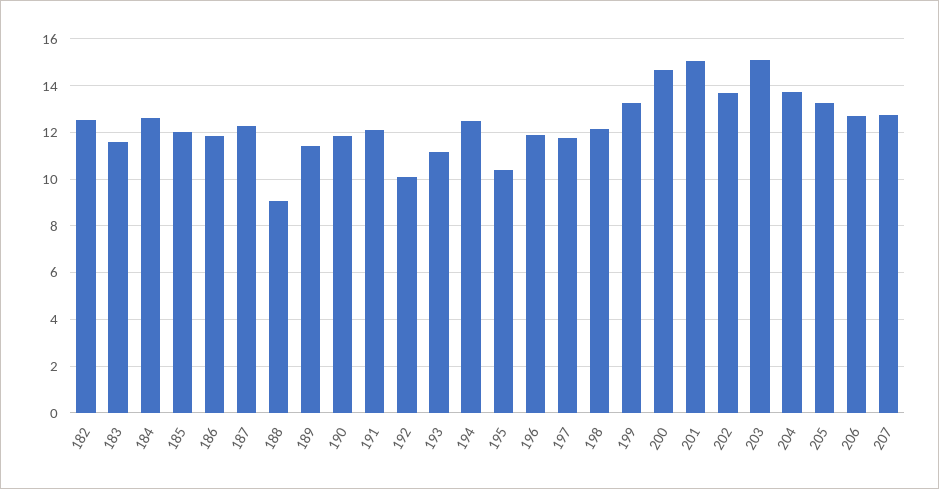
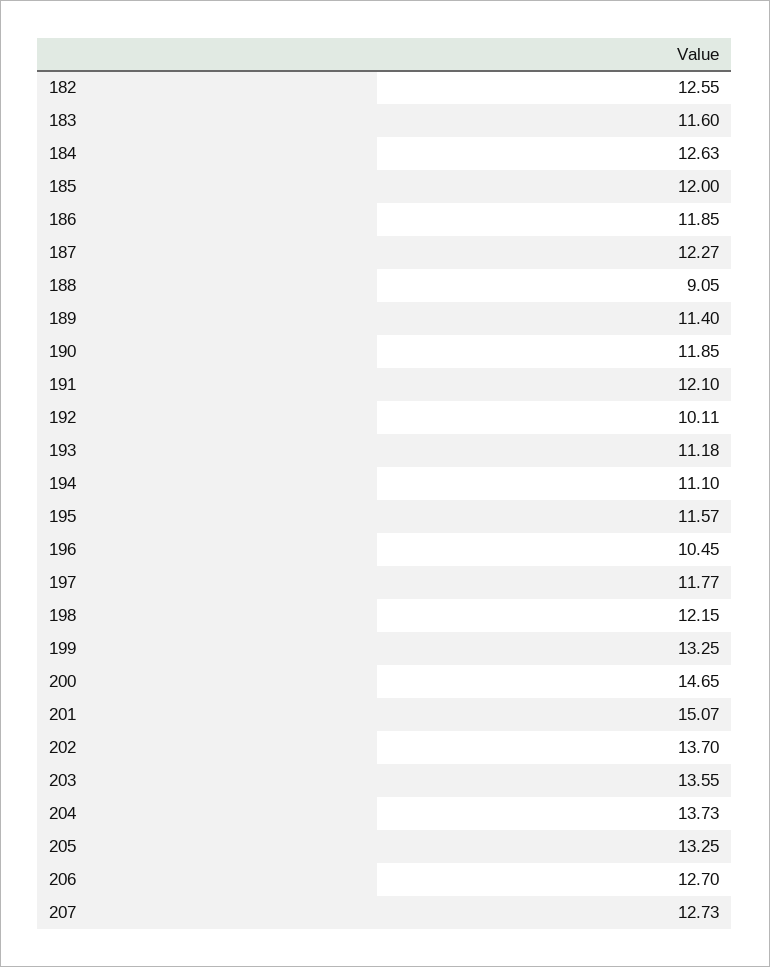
  {
    "182": 12.55,
    "183": 11.6,
    "184": 12.63,
    "185": 12,
    "186": 11.85,
    "187": 12.27,
    "188": 9.05,
    "189": 11.4,
    "190": 11.85,
    "191": 12.1,
    "192": 10.11,
    "193": 11.18,
-   "194": 12.5,
+   "194": 11.1,
-   "195": 10.5,
+   "195": 11.57,
-   "196": 12,
+   "196": 10.45,
    "197": 11.77,
    "198": 12.15,
    "199": 13.25,
    "200": 14.65,
    "201": 15.07,
    "202": 13.7,
-   "203": 15,
+   "203": 13.55,
    "204": 13.73,
    "205": 13.25,
    "206": 12.7,
    "207": 12.73
  }

